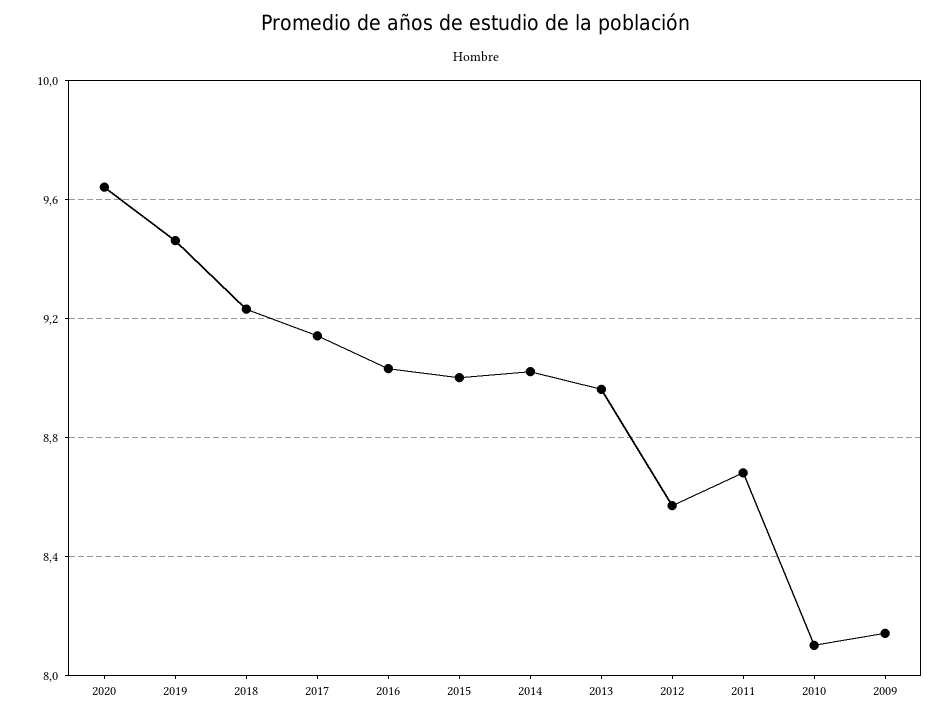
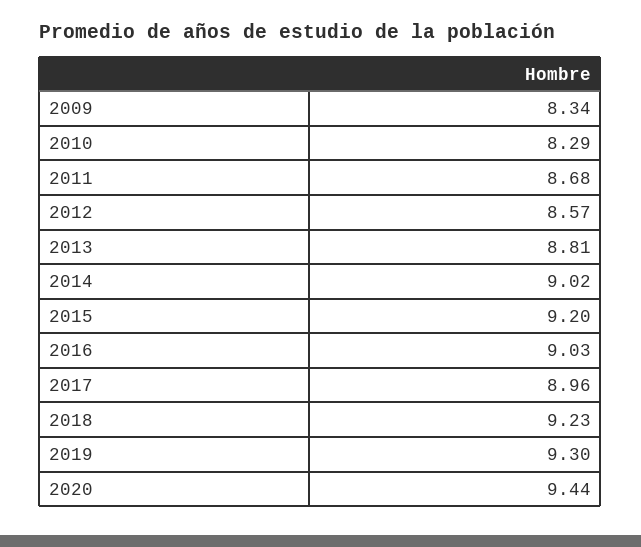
  {
-   "2020": 9.65,
+   "2020": 9.44,
-   "2019": 9.45,
+   "2019": 9.3,
    "2018": 9.23,
-   "2017": 9.15,
+   "2017": 8.96,
    "2016": 9.03,
-   "2015": 9,
+   "2015": 9.2,
    "2014": 9.02,
-   "2013": 8.95,
+   "2013": 8.81,
    "2012": 8.57,
    "2011": 8.68,
-   "2010": 8.1,
+   "2010": 8.29,
-   "2009": 8.15
+   "2009": 8.34
  }

